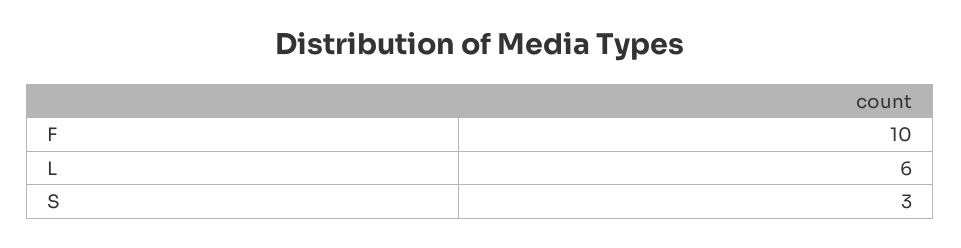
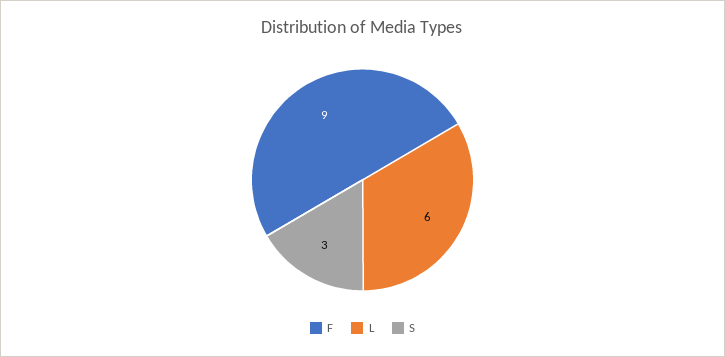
  {
-   "F": 10,
+   "F": 9,
    "L": 6,
    "S": 3
  }

